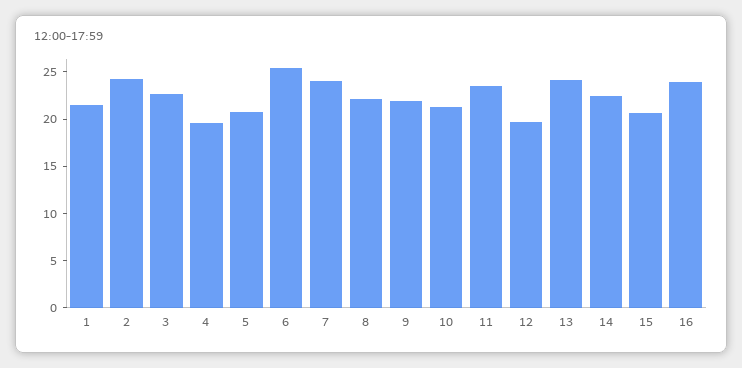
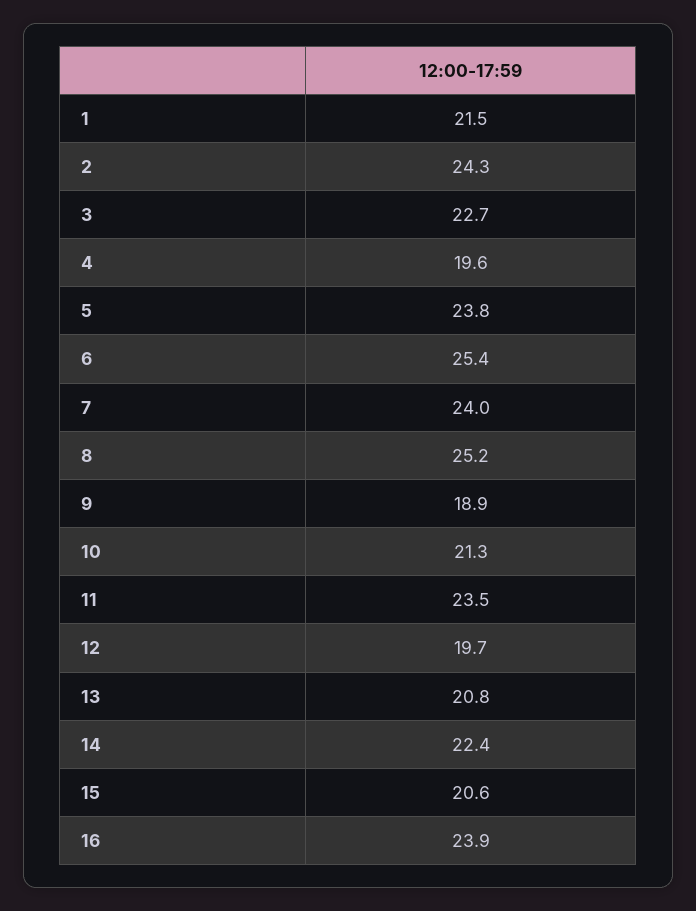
  {
    "1": 21.5,
    "2": 24.3,
    "3": 22.7,
    "4": 19.6,
-   "5": 21,
+   "5": 23.8,
    "6": 25.4,
    "7": 24,
-   "8": 22,
+   "8": 25.2,
-   "9": 22,
+   "9": 18.9,
    "10": 21.3,
    "11": 23.5,
    "12": 19.7,
-   "13": 24,
+   "13": 20.8,
    "14": 22.4,
    "15": 20.6,
    "16": 23.9
  }

